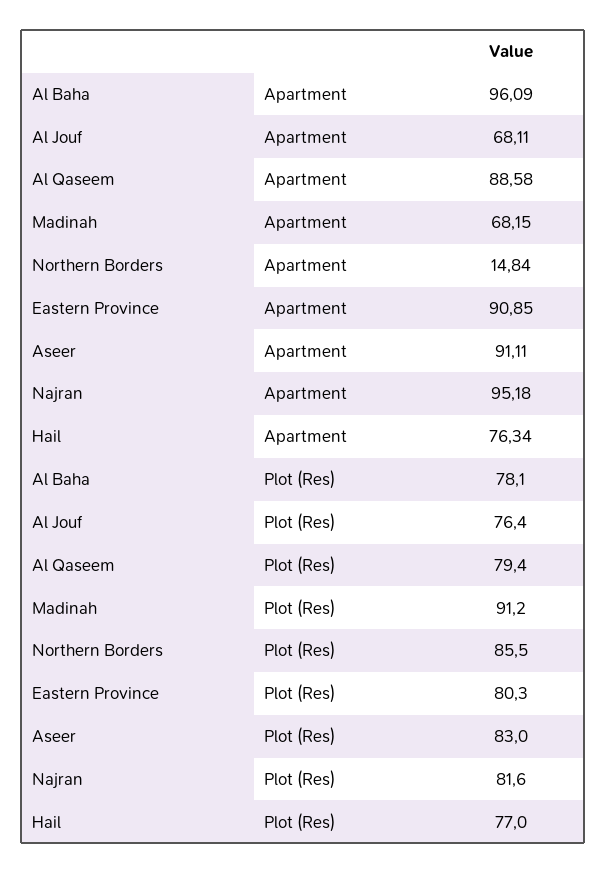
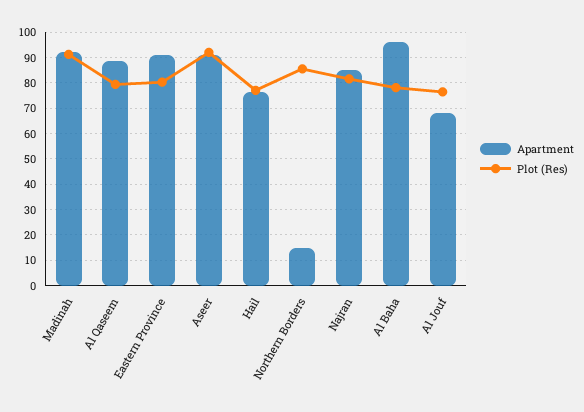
  {
    "Apartment": {
      "Al Baha": 96.09,
      "Al Jouf": 68.11,
      "Al Qaseem": 88.58,
-     "Madinah": 68.15,
+     "Madinah": 92.5,
      "Northern Borders": 14.84,
      "Eastern Province": 90.85,
      "Aseer": 91.11,
-     "Najran": 95.18,
+     "Najran": 85,
      "Hail": 76.34
    },
    "Plot (Res)": {
      "Al Baha": 78.1,
      "Al Jouf": 76.4,
      "Al Qaseem": 79.4,
      "Madinah": 91.2,
      "Northern Borders": 85.5,
      "Eastern Province": 80.3,
-     "Aseer": 83,
+     "Aseer": 92.5,
      "Najran": 81.6,
      "Hail": 77
    }
  }

